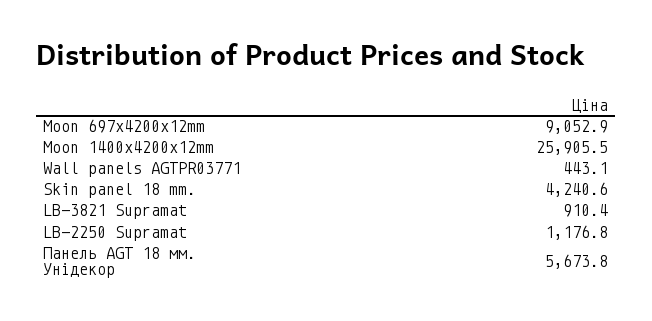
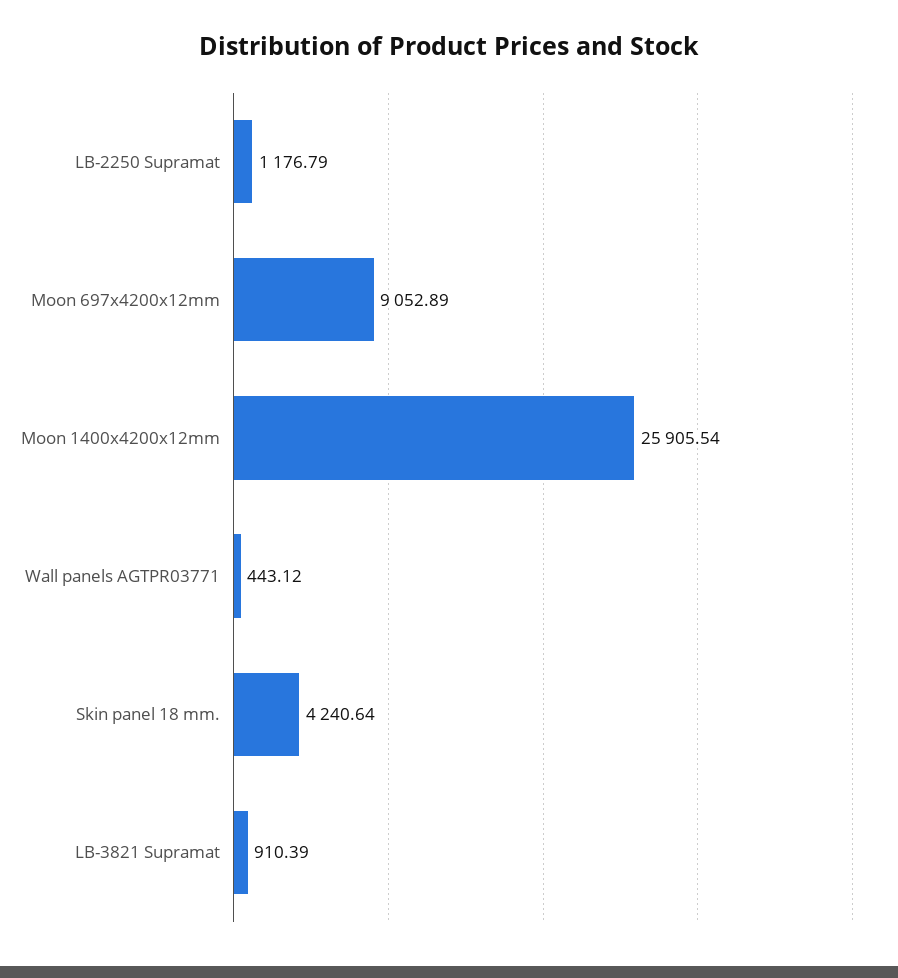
  {
    "Moon 697x4200x12mm": 9052.89,
    "Moon 1400x4200x12mm": 25905.54,
    "Wall panels AGTPR03771": 443.12,
    "Skin panel 18 mm.": 4240.64,
    "LB-3821 Supramat": 910.39,
-   "LB-2250 Supramat": 1176.79,
+   "LB-2250 Supramat": 1176.79
-   "Панель AGT 18 мм. Унідекор": 5673.8
  }

